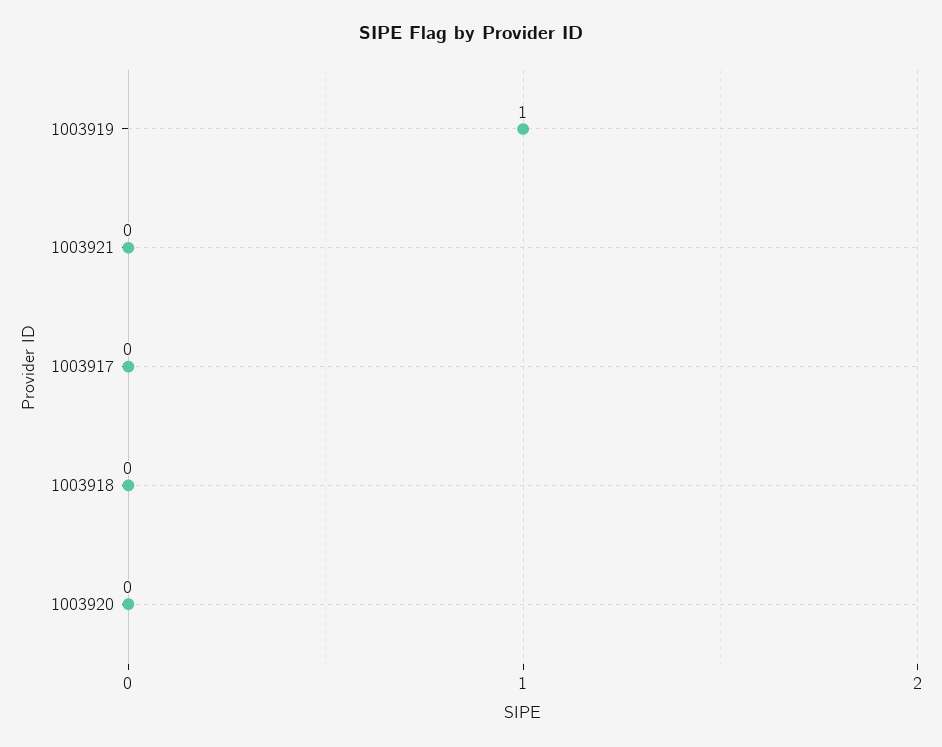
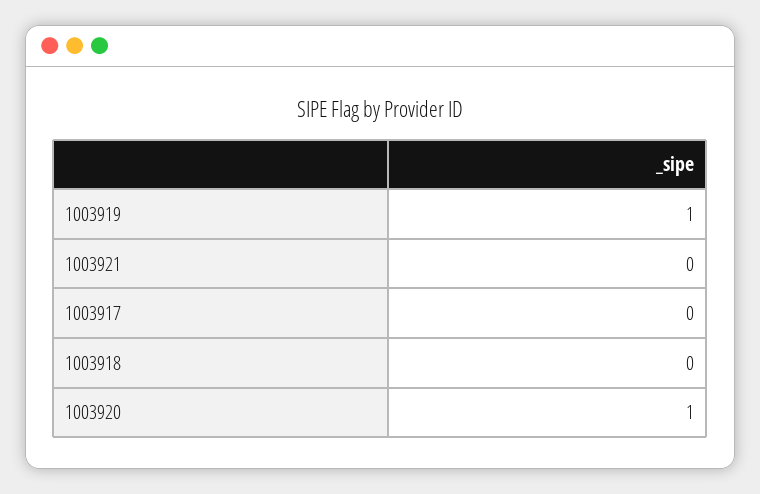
  {
    "1003919": 1,
    "1003921": 0,
    "1003917": 0,
    "1003918": 0,
-   "1003920": 0
+   "1003920": 1
  }

